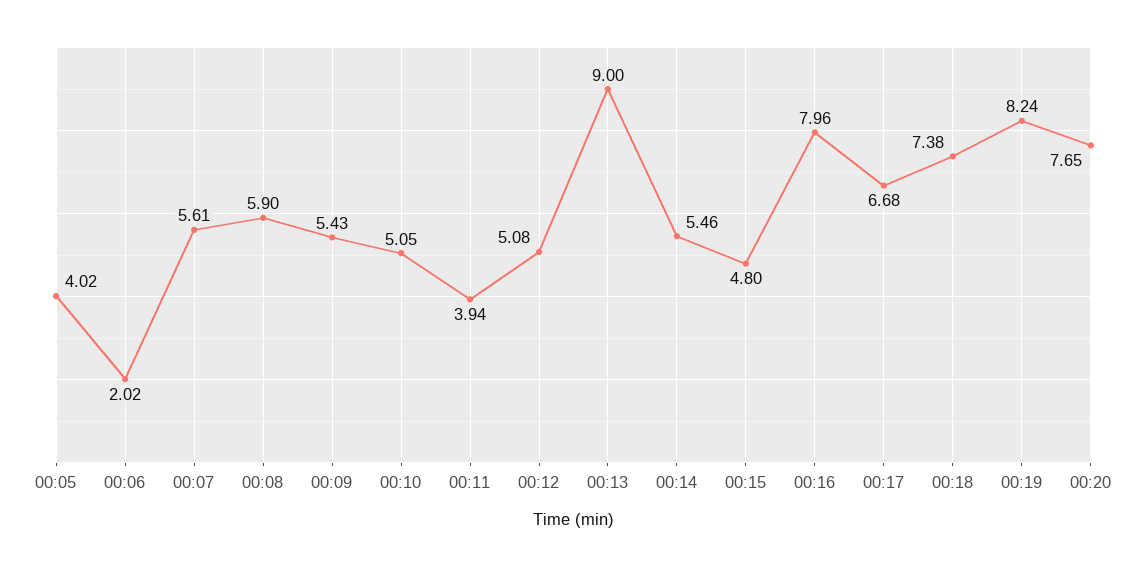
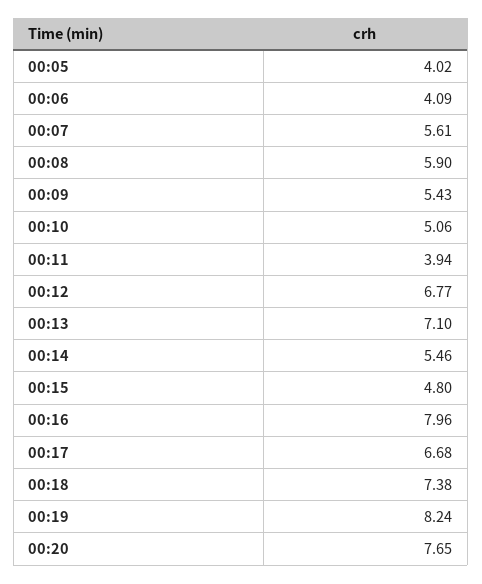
  {
    "00:05": 4.02,
-   "00:06": 2.02,
+   "00:06": 4.09,
    "00:07": 5.61,
    "00:08": 5.9,
    "00:09": 5.43,
-   "00:10": 5.05,
+   "00:10": 5.06,
    "00:11": 3.94,
-   "00:12": 5.08,
+   "00:12": 6.77,
-   "00:13": 9,
+   "00:13": 7.1,
    "00:14": 5.46,
    "00:15": 4.8,
    "00:16": 7.96,
    "00:17": 6.68,
    "00:18": 7.38,
    "00:19": 8.24,
    "00:20": 7.65
  }

